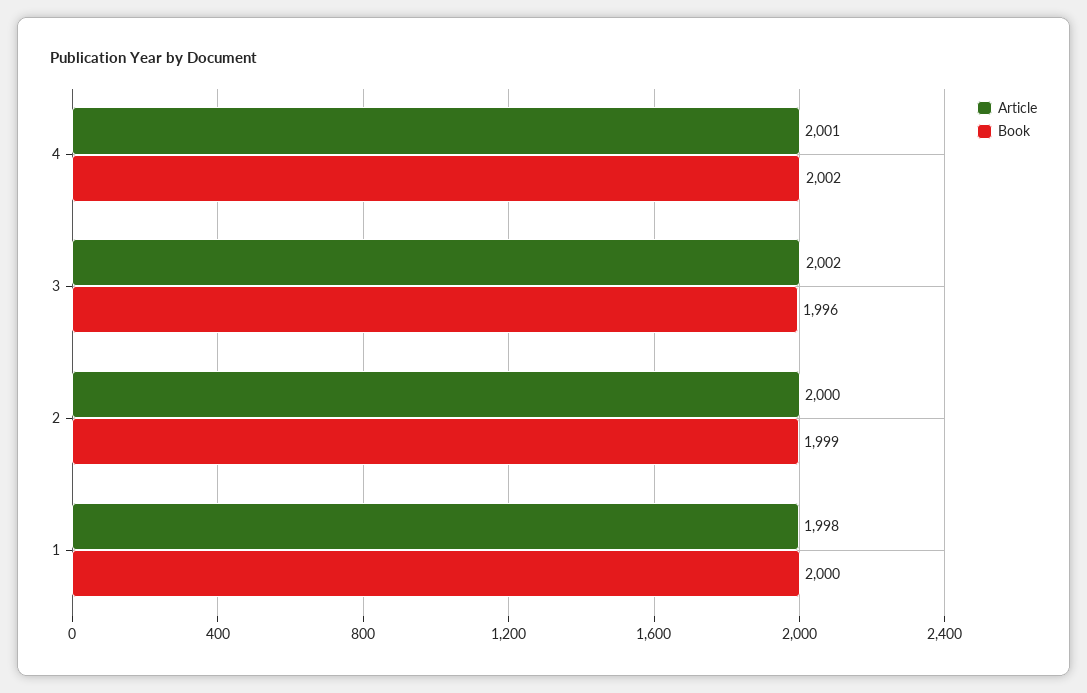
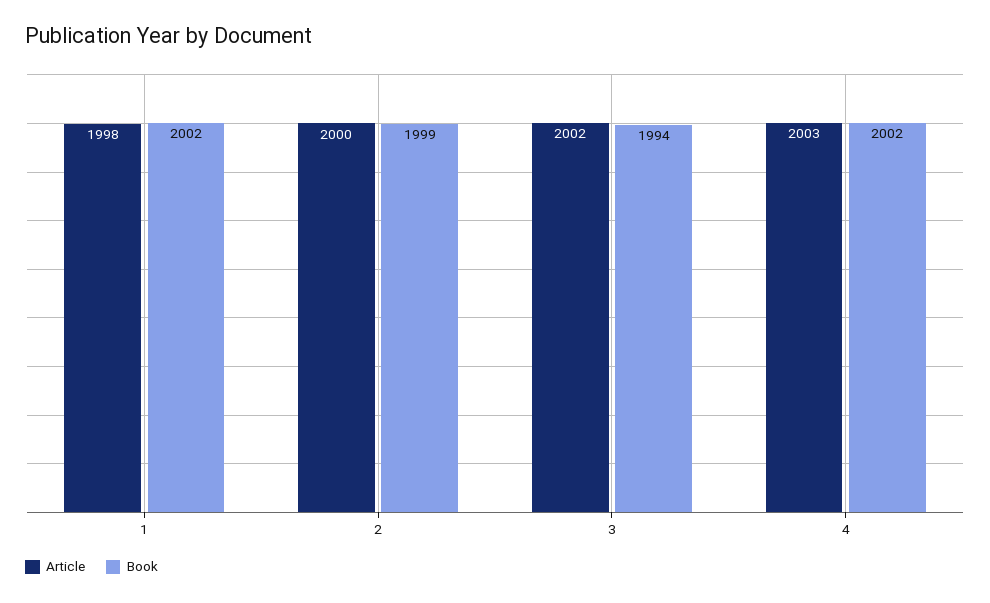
  {
    "Article": {
-     "4": 2001,
+     "4": 2003,
      "3": 2002,
      "2": 2000,
      "1": 1998
    },
    "Book": {
      "4": 2002,
-     "3": 1996,
+     "3": 1994,
      "2": 1999,
-     "1": 2000
+     "1": 2002
    }
  }

